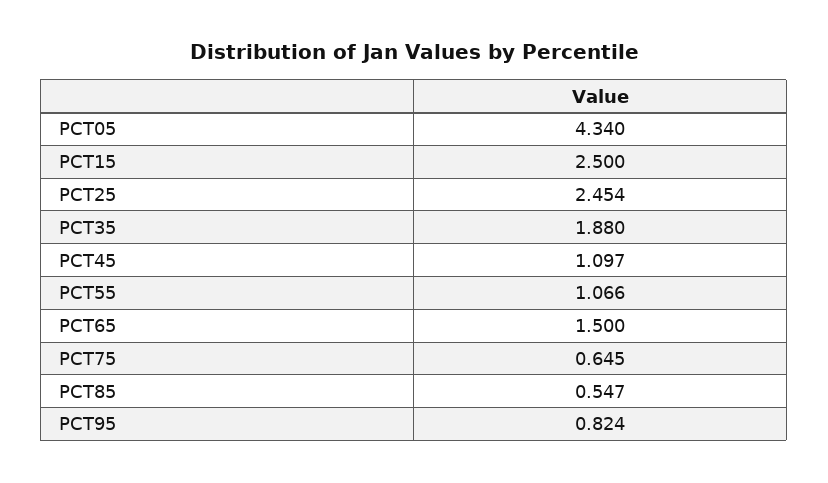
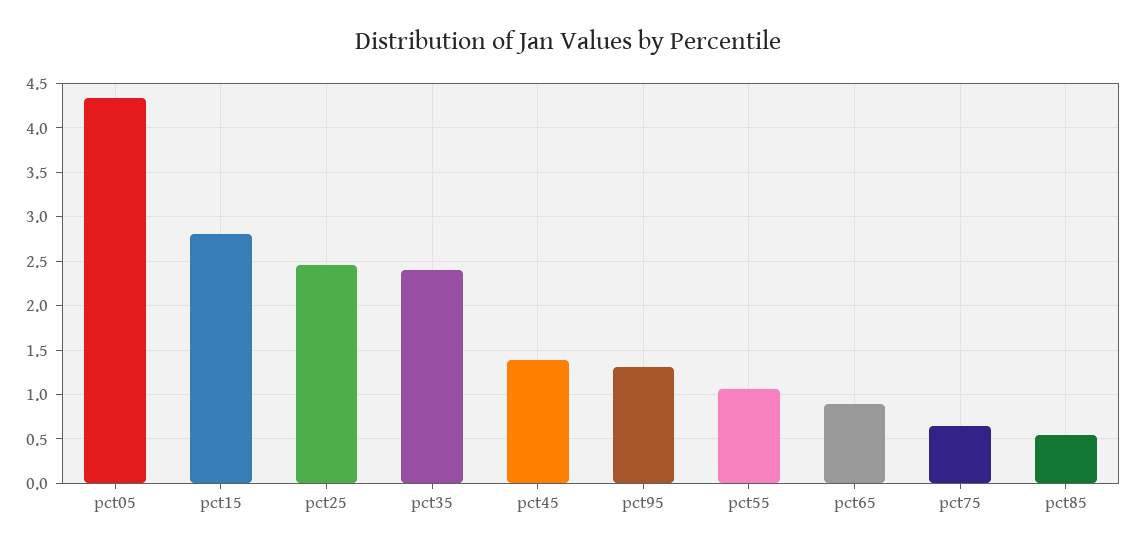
  {
    "PCT05": 4.34,
-   "PCT15": 2.5,
+   "PCT15": 2.8,
    "PCT25": 2.454,
-   "PCT35": 1.88,
+   "PCT35": 2.4,
-   "PCT45": 1.097,
+   "PCT45": 1.4,
    "PCT55": 1.066,
-   "PCT65": 1.5,
+   "PCT65": 0.9,
    "PCT75": 0.645,
    "PCT85": 0.547,
-   "PCT95": 0.824
+   "PCT95": 1.3
  }

